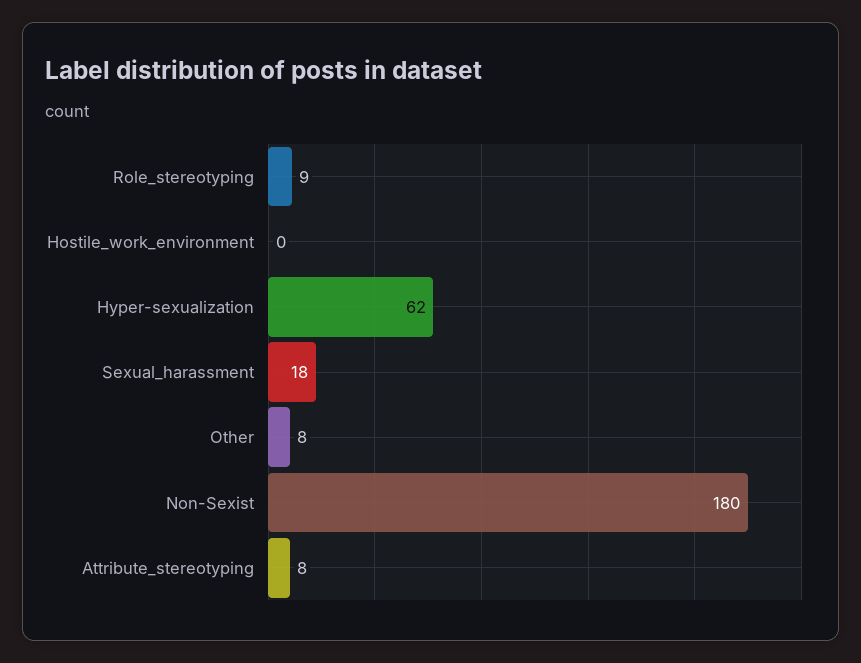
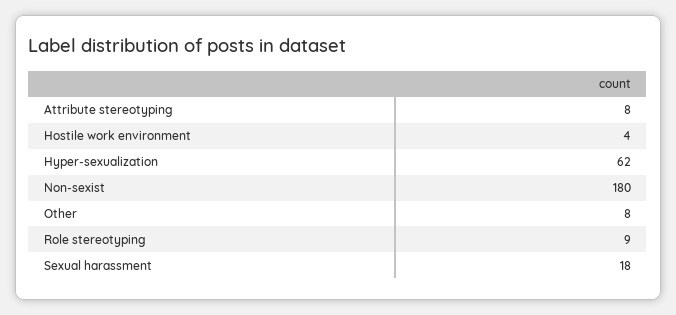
  {
    "Role_stereotyping": 9,
-   "Hostile_work_environment": 0,
+   "Hostile_work_environment": 4,
    "Hyper-sexualization": 62,
    "Sexual_harassment": 18,
    "Other": 8,
    "Non-Sexist": 180,
    "Attribute_stereotyping": 8
  }

